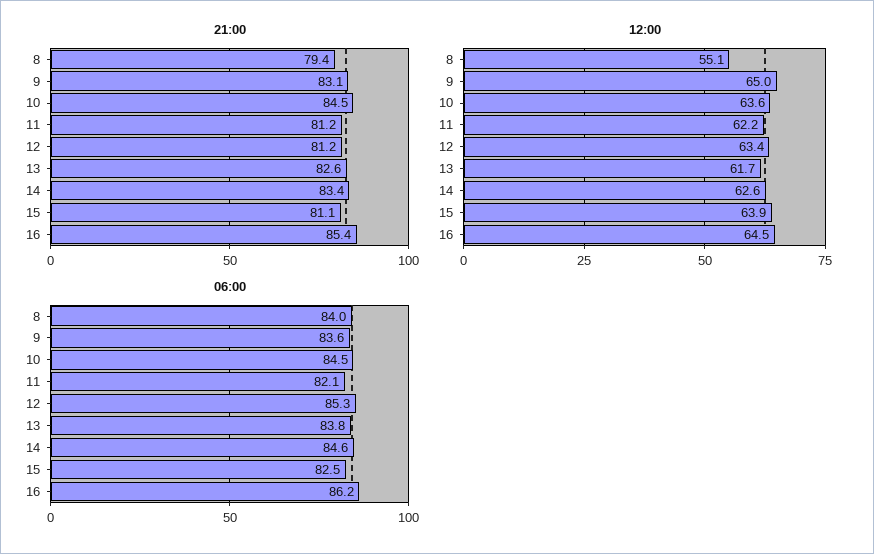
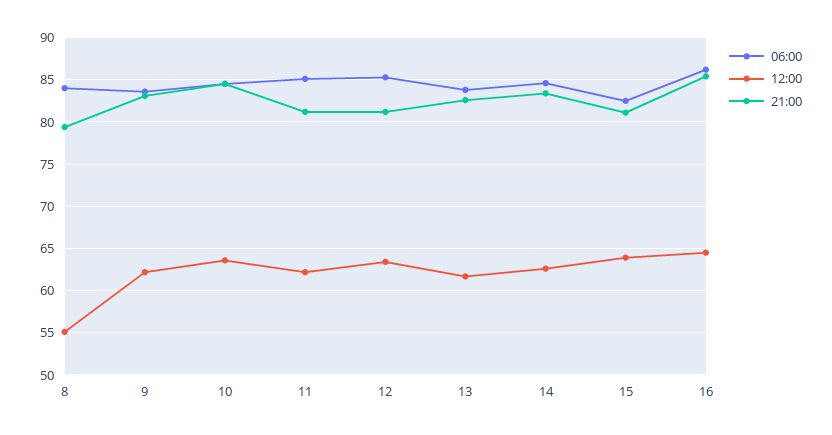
  {
    "21:00": {
      "8": 79.4,
      "9": 83.1,
      "10": 84.5,
      "11": 81.2,
      "12": 81.2,
      "13": 82.6,
      "14": 83.4,
      "15": 81.1,
      "16": 85.4
    },
    "12:00": {
      "8": 55.1,
-     "9": 65,
+     "9": 62,
      "10": 63.6,
      "11": 62.2,
      "12": 63.4,
      "13": 61.7,
      "14": 62.6,
      "15": 63.9,
      "16": 64.5
    },
    "06:00": {
      "8": 84,
      "9": 83.6,
      "10": 84.5,
-     "11": 82.1,
+     "11": 85,
      "12": 85.3,
      "13": 83.8,
      "14": 84.6,
      "15": 82.5,
      "16": 86.2
    }
  }

